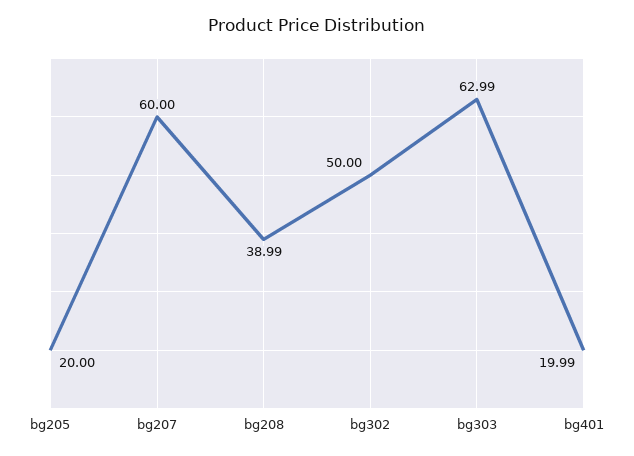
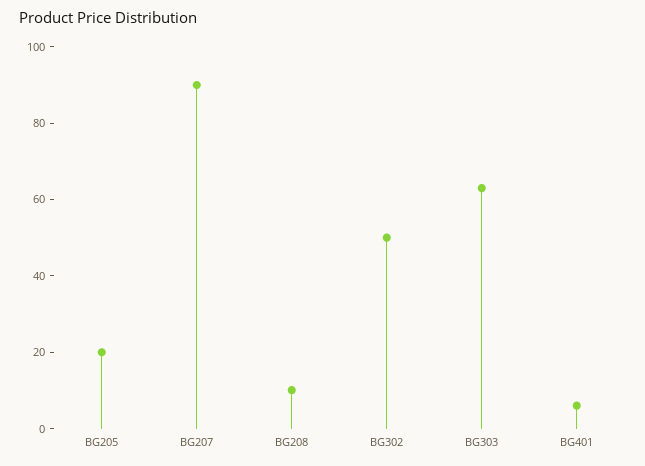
  {
    "bg205": 20,
-   "bg207": 60,
+   "bg207": 90,
-   "bg208": 38.99,
+   "bg208": 10,
    "bg302": 50,
    "bg303": 62.99,
-   "bg401": 19.99
+   "bg401": 5
  }

